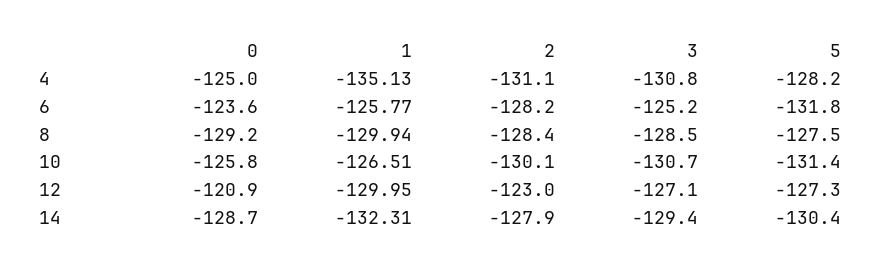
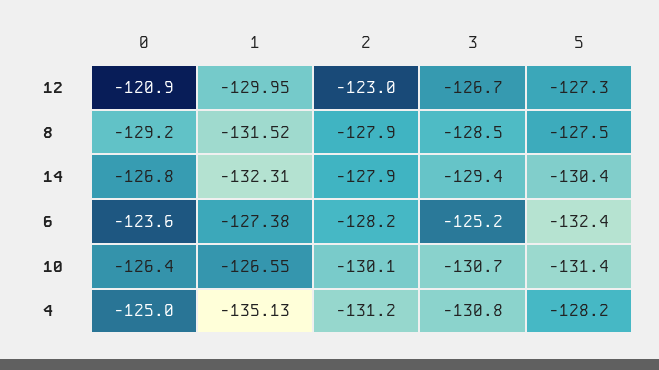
  {
    "0": {
      "4": -125,
      "6": -123.6,
      "8": -129.2,
-     "10": -125.8,
+     "10": -126.4,
      "12": -120.9,
-     "14": -128.7
+     "14": -126.8
    },
    "1": {
      "4": -135.13,
-     "6": -125.77,
+     "6": -127.38,
-     "8": -129.94,
+     "8": -131.52,
-     "10": -126.51,
+     "10": -126.55,
      "12": -129.95,
      "14": -132.31
    },
    "2": {
-     "4": -131.1,
+     "4": -131.2,
      "6": -128.2,
-     "8": -128.4,
+     "8": -127.9,
      "10": -130.1,
      "12": -123,
      "14": -127.9
    },
    "3": {
      "4": -130.8,
      "6": -125.2,
      "8": -128.5,
      "10": -130.7,
-     "12": -127.1,
+     "12": -126.7,
      "14": -129.4
    },
    "5": {
      "4": -128.2,
-     "6": -131.8,
+     "6": -132.4,
      "8": -127.5,
      "10": -131.4,
      "12": -127.3,
      "14": -130.4
    }
  }

